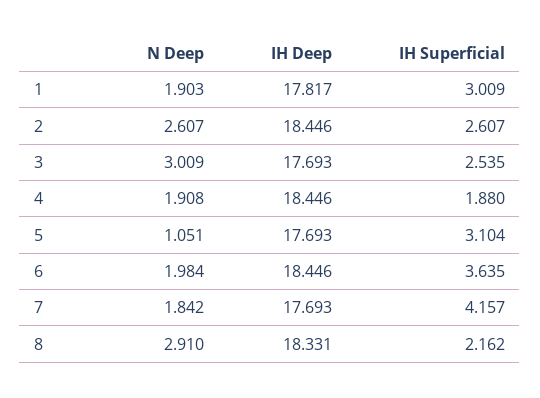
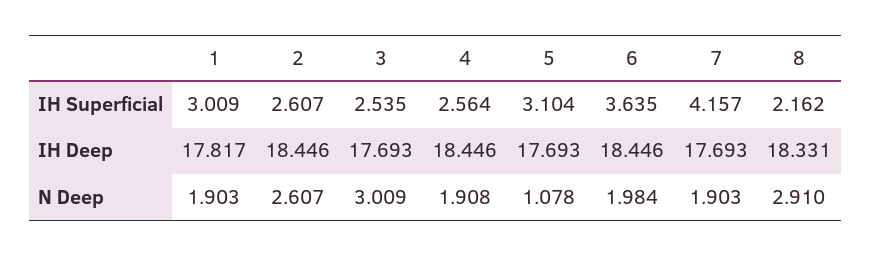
  {
    "N Deep": {
      "1": 1.903,
      "2": 2.607,
      "3": 3.009,
      "4": 1.908,
-     "5": 1.051,
+     "5": 1.078,
      "6": 1.984,
-     "7": 1.842,
+     "7": 1.903,
      "8": 2.91
    },
    "IH Deep": {
      "1": 17.817,
      "2": 18.446,
      "3": 17.693,
      "4": 18.446,
      "5": 17.693,
      "6": 18.446,
      "7": 17.693,
      "8": 18.331
    },
    "IH Superficial": {
      "1": 3.009,
      "2": 2.607,
      "3": 2.535,
-     "4": 1.88,
+     "4": 2.564,
      "5": 3.104,
      "6": 3.635,
      "7": 4.157,
      "8": 2.162
    }
  }

